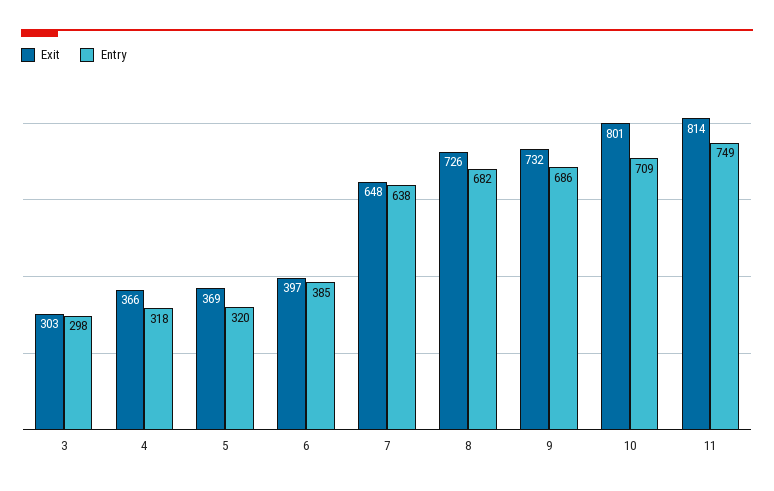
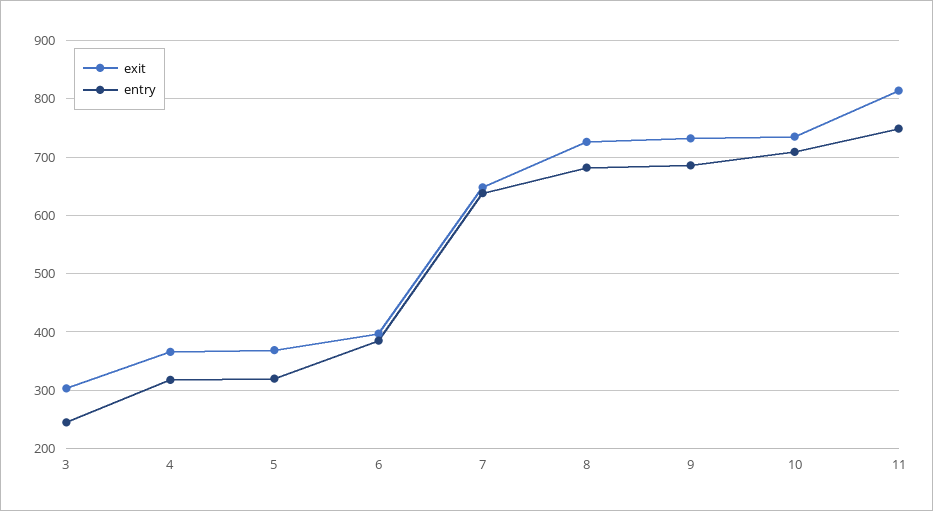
  {
    "Exit": {
      "3": 303,
      "4": 366,
      "5": 369,
      "6": 397,
      "7": 648,
      "8": 726,
      "9": 732,
-     "10": 801,
+     "10": 740,
      "11": 814
    },
    "Entry": {
-     "3": 298,
+     "3": 240,
      "4": 318,
      "5": 320,
      "6": 385,
      "7": 638,
      "8": 682,
      "9": 686,
      "10": 709,
      "11": 749
    }
  }

